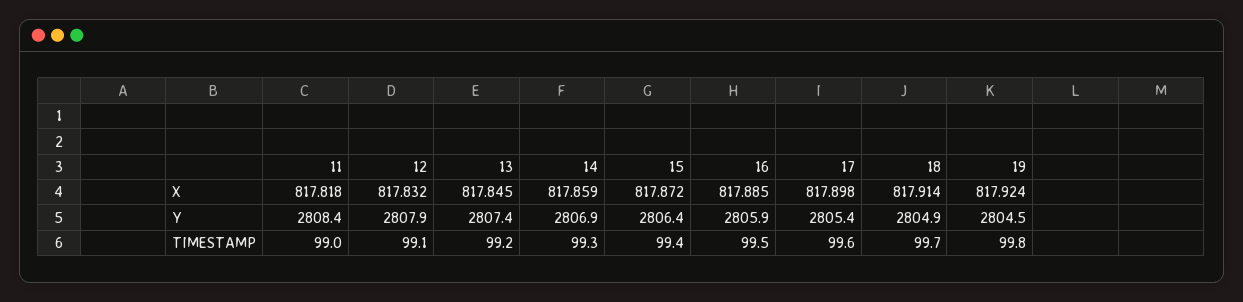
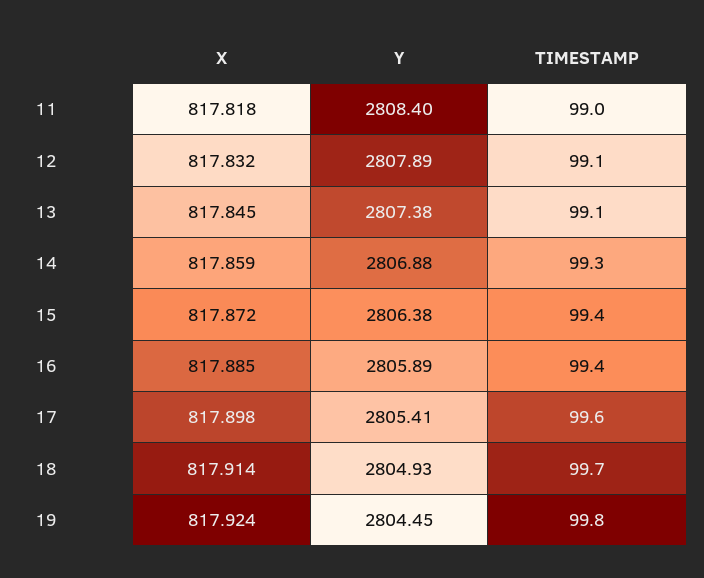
  {
    "11": {
      "X": 817.818,
      "Y": 2808.4,
      "TIMESTAMP": 99
    },
    "12": {
      "X": 817.832,
      "Y": 2807.89,
      "TIMESTAMP": 99.1
    },
    "13": {
      "X": 817.845,
      "Y": 2807.38,
-     "TIMESTAMP": 99.2
+     "TIMESTAMP": 99.1
    },
    "14": {
      "X": 817.859,
      "Y": 2806.88,
      "TIMESTAMP": 99.3
    },
    "15": {
      "X": 817.872,
      "Y": 2806.38,
      "TIMESTAMP": 99.4
    },
    "16": {
      "X": 817.885,
      "Y": 2805.89,
-     "TIMESTAMP": 99.5
+     "TIMESTAMP": 99.4
    },
    "17": {
      "X": 817.898,
      "Y": 2805.41,
      "TIMESTAMP": 99.6
    },
    "18": {
      "X": 817.914,
      "Y": 2804.93,
      "TIMESTAMP": 99.7
    },
    "19": {
      "X": 817.924,
      "Y": 2804.45,
      "TIMESTAMP": 99.8
    }
  }

